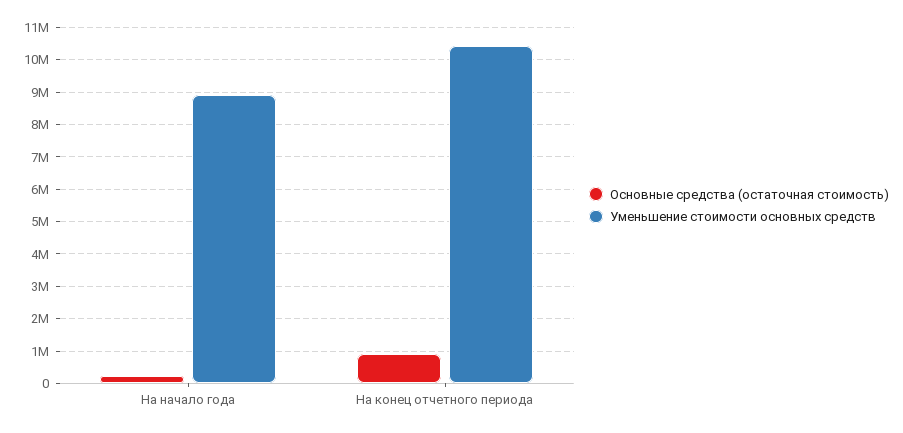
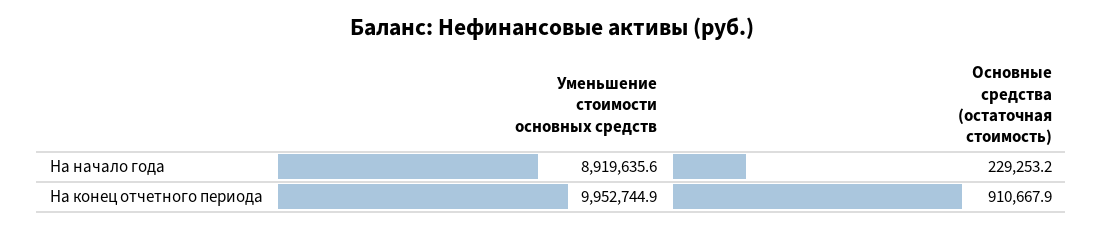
  {
    "Основные средства (остаточная стоимость)": {
      "На начало года": 229253.2,
      "На конец отчетного периода": 910667.9
    },
    "Уменьшение стоимости основных средств": {
      "На начало года": 8919635.6,
-     "На конец отчетного периода": 10400000
+     "На конец отчетного периода": 9952744.9
    }
  }

